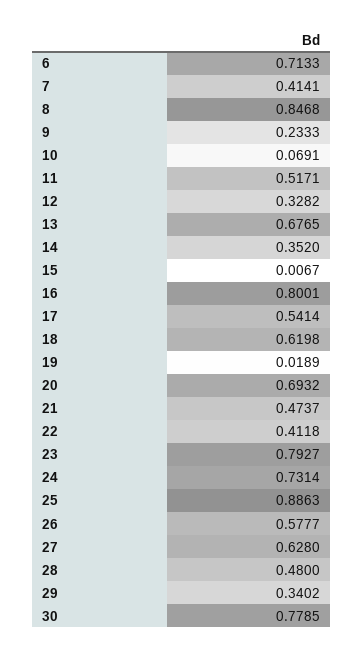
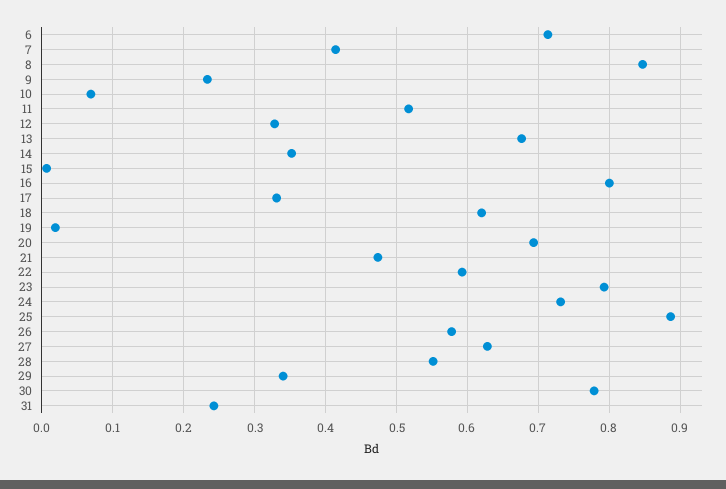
  {
    "6": 0.7133,
    "7": 0.4141,
    "8": 0.8468,
    "9": 0.2333,
    "10": 0.0691,
    "11": 0.5171,
    "12": 0.3282,
    "13": 0.6765,
    "14": 0.352,
    "15": 0.0067,
    "16": 0.8001,
-   "17": 0.5414,
+   "17": 0.33,
    "18": 0.6198,
    "19": 0.0189,
    "20": 0.6932,
    "21": 0.4737,
-   "22": 0.4118,
+   "22": 0.59,
    "23": 0.7927,
    "24": 0.7314,
    "25": 0.8863,
    "26": 0.5777,
    "27": 0.628,
-   "28": 0.48,
+   "28": 0.55,
    "29": 0.3402,
-   "30": 0.7785
+   "30": 0.7785,
+   "31": 0.24
  }

